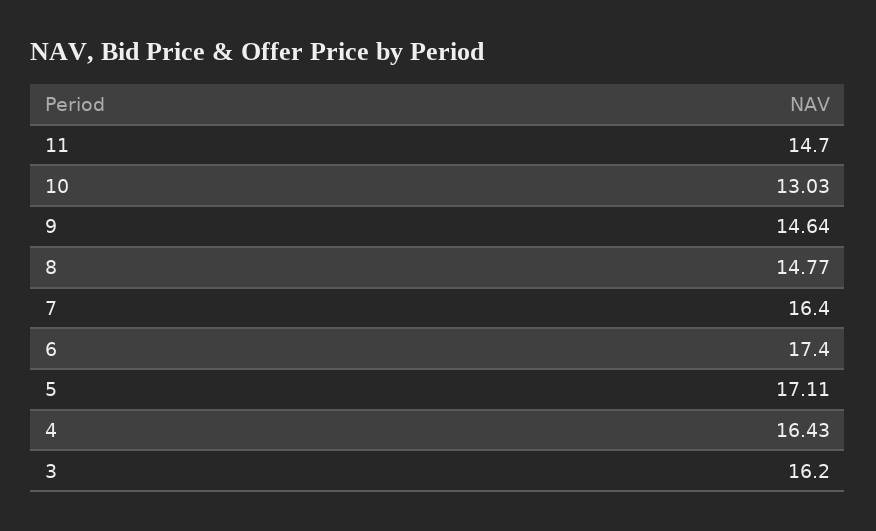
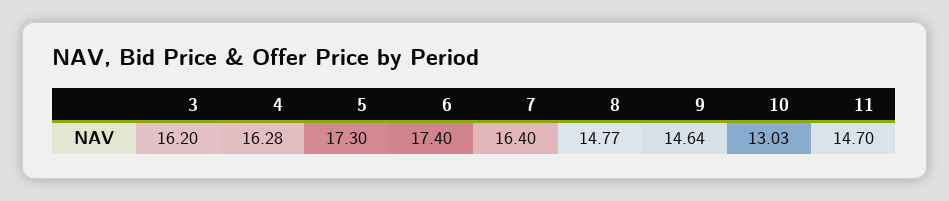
  {
    "11": 14.7,
    "10": 13.03,
    "9": 14.64,
    "8": 14.77,
    "7": 16.4,
    "6": 17.4,
-   "5": 17.11,
+   "5": 17.3,
-   "4": 16.43,
+   "4": 16.28,
    "3": 16.2
  }

